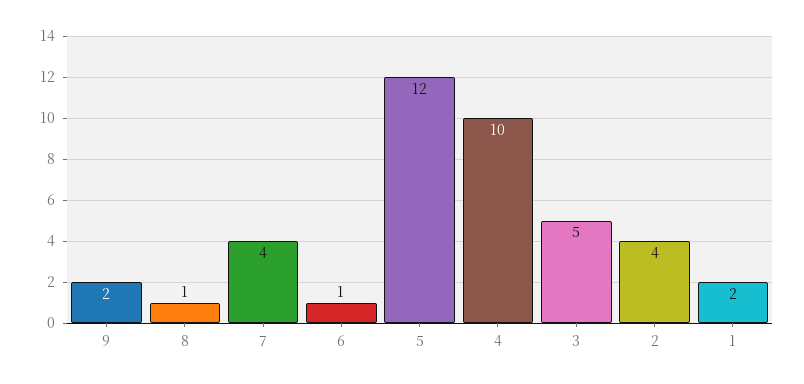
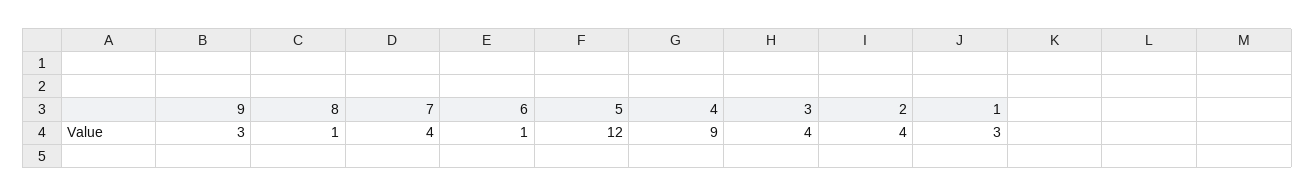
  {
-   "9": 2,
+   "9": 3,
    "8": 1,
    "7": 4,
    "6": 1,
    "5": 12,
-   "4": 10,
+   "4": 9,
-   "3": 5,
+   "3": 4,
    "2": 4,
-   "1": 2
+   "1": 3
  }

